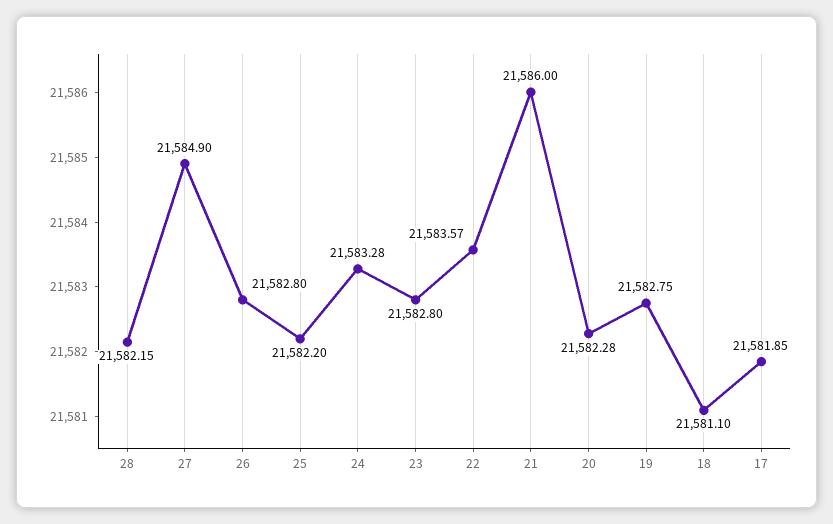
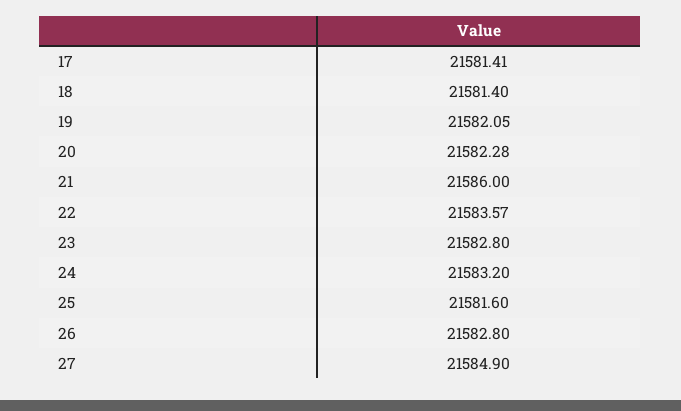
  {
-   "28": 21582.15,
    "27": 21584.9,
    "26": 21582.8,
-   "25": 21582.2,
+   "25": 21581.6,
-   "24": 21583.28,
+   "24": 21583.2,
    "23": 21582.8,
    "22": 21583.57,
    "21": 21586,
    "20": 21582.28,
-   "19": 21582.75,
+   "19": 21582.05,
-   "18": 21581.1,
+   "18": 21581.4,
-   "17": 21581.85
+   "17": 21581.41
  }

